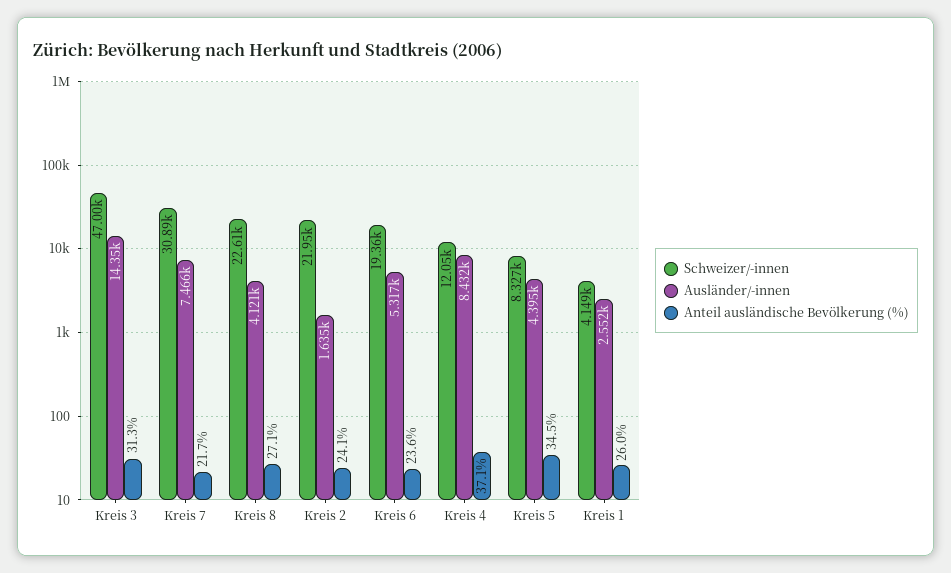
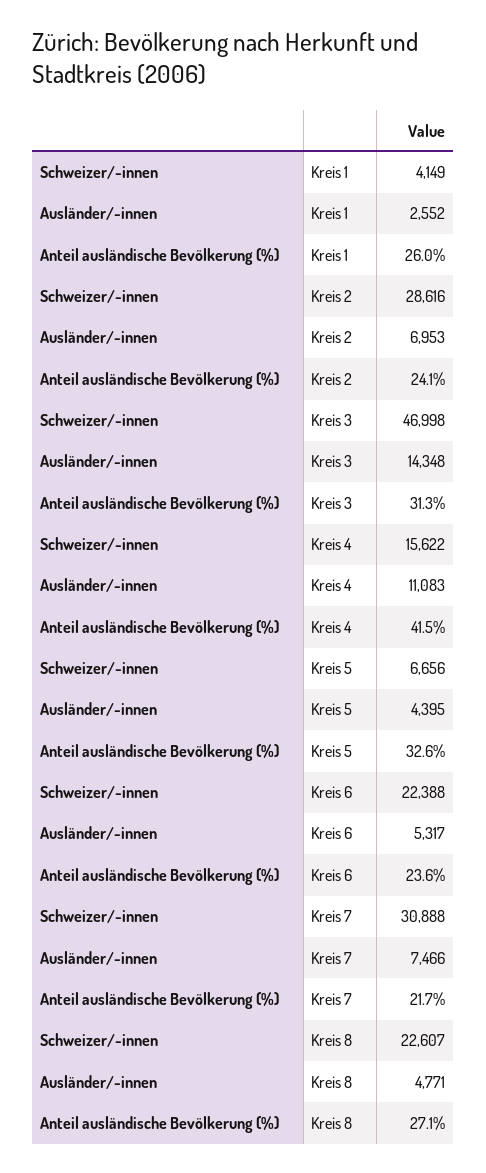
  {
    "Schweizer/-innen": {
      "Kreis 3": 46998,
      "Kreis 7": 30888,
      "Kreis 8": 22607,
-     "Kreis 2": 21950,
+     "Kreis 2": 28616,
-     "Kreis 6": 19360,
+     "Kreis 6": 22388,
-     "Kreis 4": 12050,
+     "Kreis 4": 15622,
-     "Kreis 5": 8327,
+     "Kreis 5": 6656,
      "Kreis 1": 4149
    },
    "Ausländer/-innen": {
      "Kreis 3": 14348,
      "Kreis 7": 7466,
-     "Kreis 8": 4121,
+     "Kreis 8": 4771,
-     "Kreis 2": 1635,
+     "Kreis 2": 6953,
      "Kreis 6": 5317,
-     "Kreis 4": 8432,
+     "Kreis 4": 11083,
      "Kreis 5": 4395,
      "Kreis 1": 2552
    },
    "Anteil ausländische Bevölkerung (%)": {
      "Kreis 3": 31.3,
      "Kreis 7": 21.7,
      "Kreis 8": 27.1,
      "Kreis 2": 24.1,
      "Kreis 6": 23.6,
-     "Kreis 4": 37.1,
+     "Kreis 4": 41.5,
-     "Kreis 5": 34.5,
+     "Kreis 5": 32.6,
      "Kreis 1": 26
    }
  }

